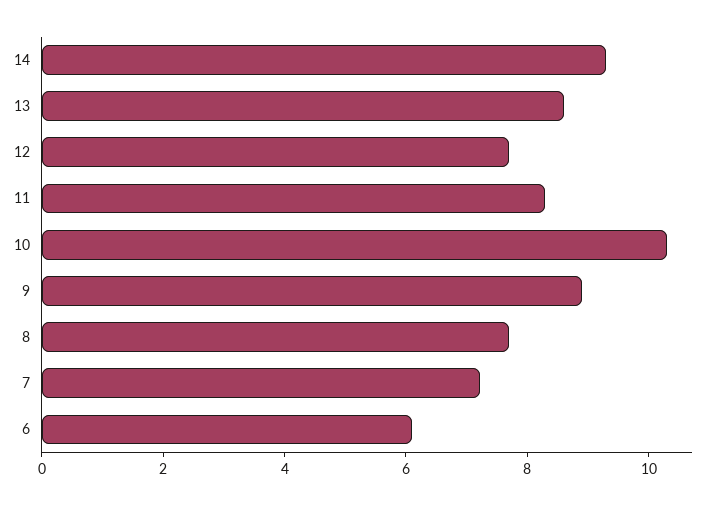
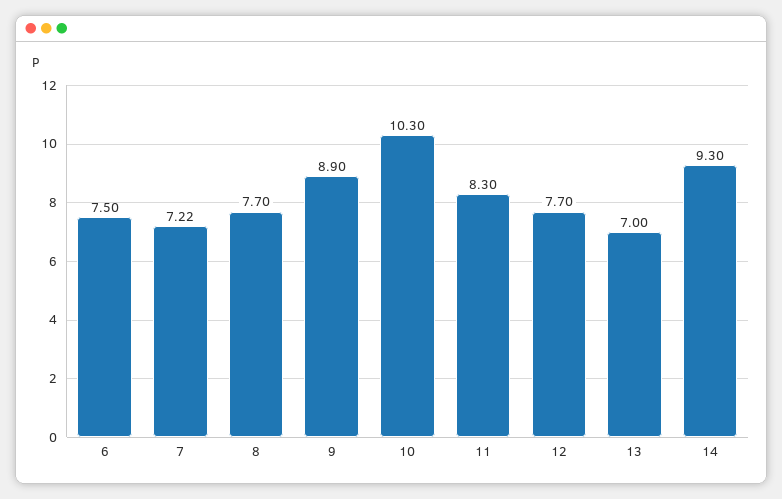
  {
    "14": 9.3,
-   "13": 8.5,
+   "13": 7,
    "12": 7.7,
    "11": 8.3,
    "10": 10.3,
    "9": 8.9,
    "8": 7.7,
    "7": 7.22,
-   "6": 6
+   "6": 7.5
  }

